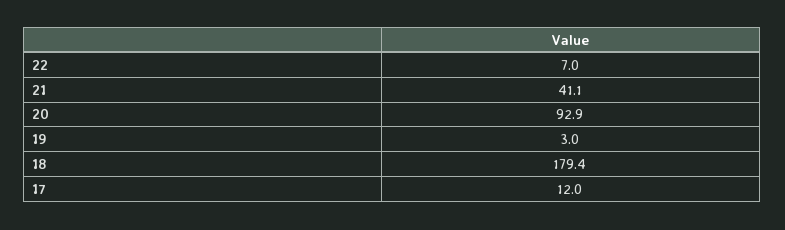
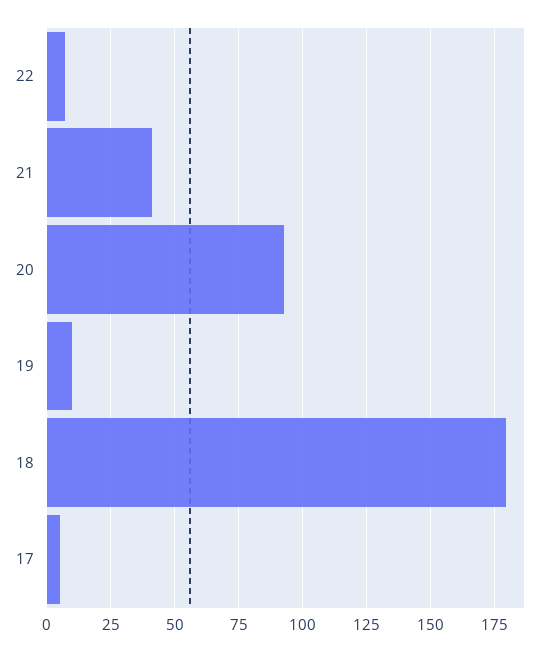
  {
    "22": 7,
    "21": 41.1,
    "20": 92.9,
-   "19": 3,
+   "19": 10,
    "18": 179.4,
-   "17": 12
+   "17": 5
  }

